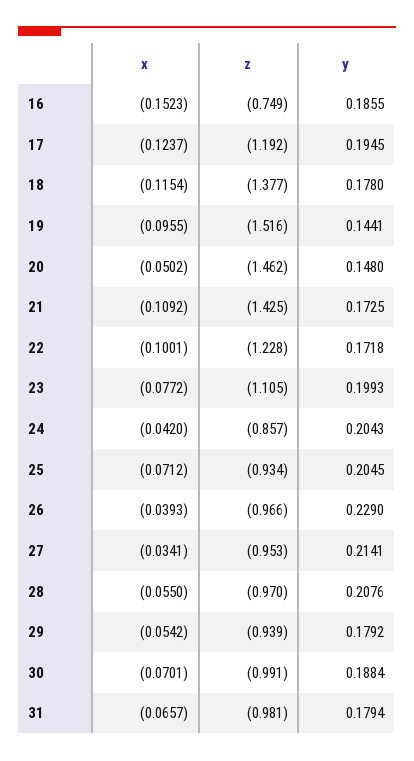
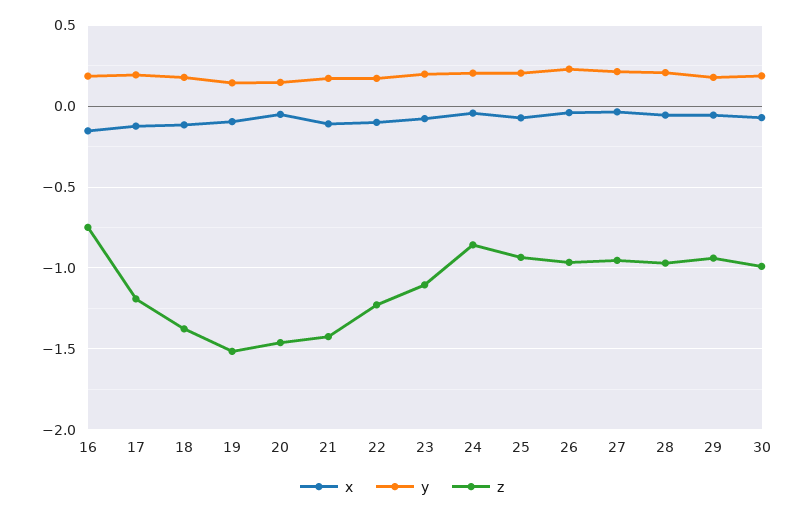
  {
    "x": {
      "16": -0.1523,
      "17": -0.1237,
      "18": -0.1154,
      "19": -0.0955,
      "20": -0.0502,
      "21": -0.1092,
      "22": -0.1001,
      "23": -0.0772,
      "24": -0.042,
      "25": -0.0712,
      "26": -0.0393,
      "27": -0.0341,
      "28": -0.055,
      "29": -0.0542,
-     "30": -0.0701,
+     "30": -0.0701
-     "31": -0.0657
    },
    "z": {
      "16": -0.749,
      "17": -1.192,
      "18": -1.377,
      "19": -1.516,
      "20": -1.462,
      "21": -1.425,
      "22": -1.228,
      "23": -1.105,
      "24": -0.857,
      "25": -0.934,
      "26": -0.966,
      "27": -0.953,
      "28": -0.97,
      "29": -0.939,
-     "30": -0.991,
+     "30": -0.991
-     "31": -0.981
    },
    "y": {
      "16": 0.1855,
      "17": 0.1945,
      "18": 0.178,
      "19": 0.1441,
      "20": 0.148,
      "21": 0.1725,
      "22": 0.1718,
      "23": 0.1993,
      "24": 0.2043,
      "25": 0.2045,
      "26": 0.229,
      "27": 0.2141,
      "28": 0.2076,
      "29": 0.1792,
-     "30": 0.1884,
+     "30": 0.1884
-     "31": 0.1794
    }
  }

